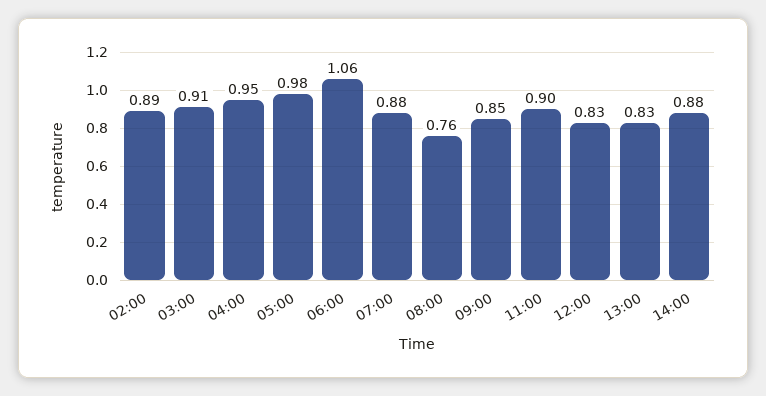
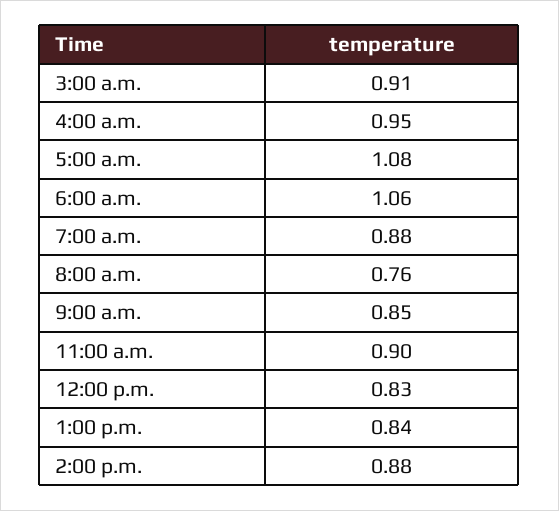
  {
-   "02:00": 0.89,
    "03:00": 0.91,
    "04:00": 0.95,
-   "05:00": 0.98,
+   "05:00": 1.08,
    "06:00": 1.06,
    "07:00": 0.88,
    "08:00": 0.76,
    "09:00": 0.85,
    "11:00": 0.9,
    "12:00": 0.83,
-   "13:00": 0.83,
+   "13:00": 0.84,
    "14:00": 0.88
  }

